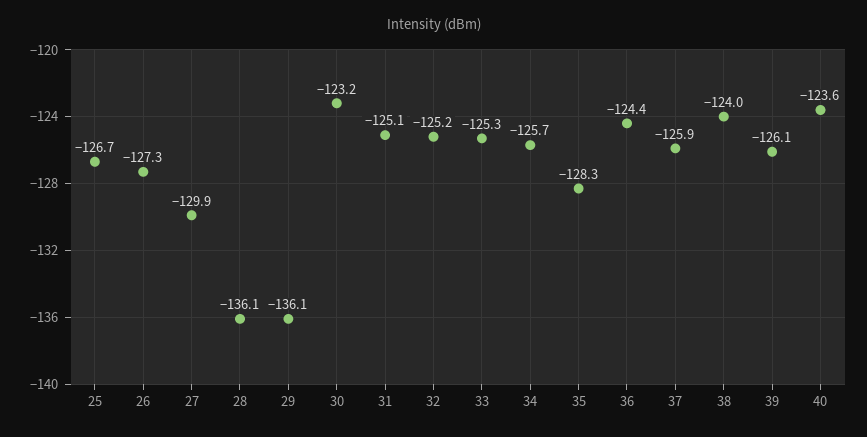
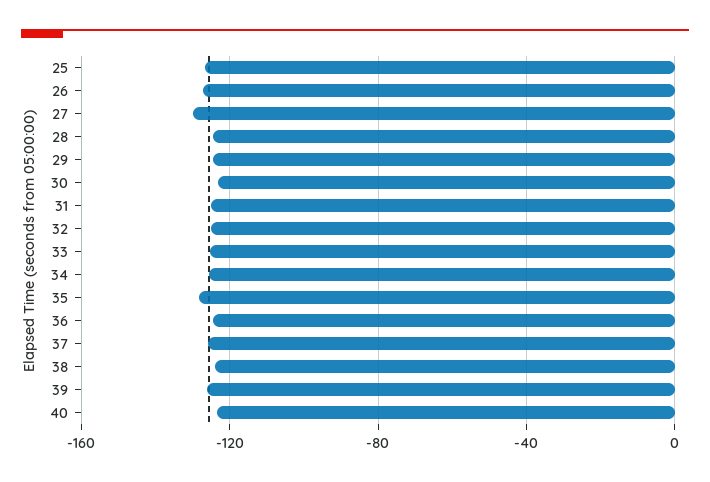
  {
    "25": -126.7,
    "26": -127.3,
    "27": -129.9,
-   "28": -136.1,
+   "28": -125,
-   "29": -136.1,
+   "29": -125,
    "30": -123.2,
    "31": -125.1,
    "32": -125.2,
    "33": -125.3,
    "34": -125.7,
    "35": -128.3,
    "36": -124.4,
    "37": -125.9,
    "38": -124,
    "39": -126.1,
    "40": -123.6
  }

